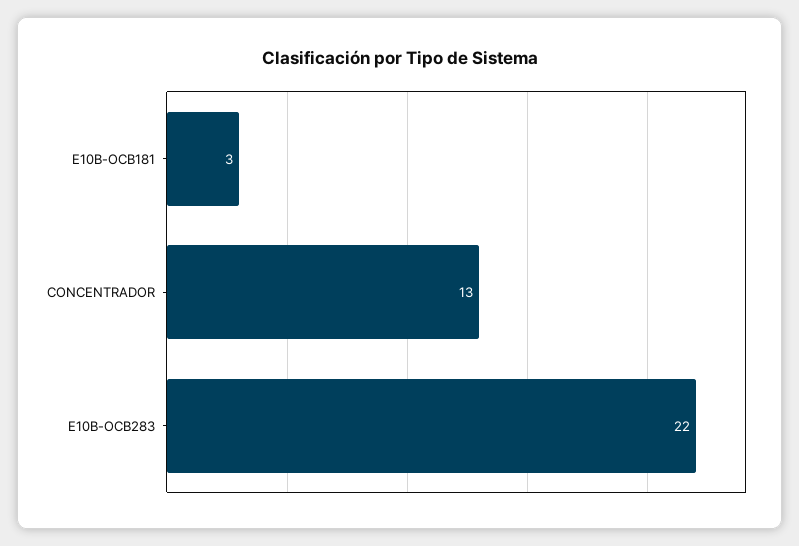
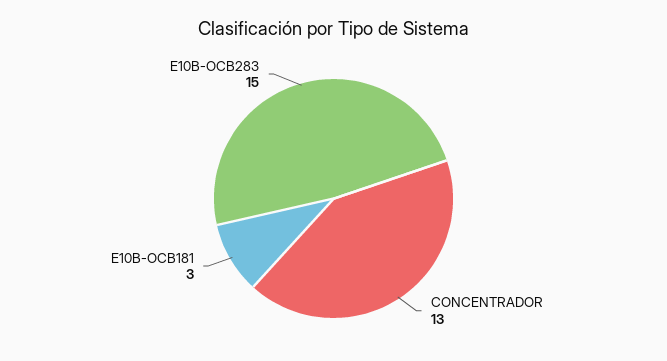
  {
    "E10B-OCB181": 3,
    "CONCENTRADOR": 13,
-   "E10B-OCB283": 22
+   "E10B-OCB283": 15
  }

